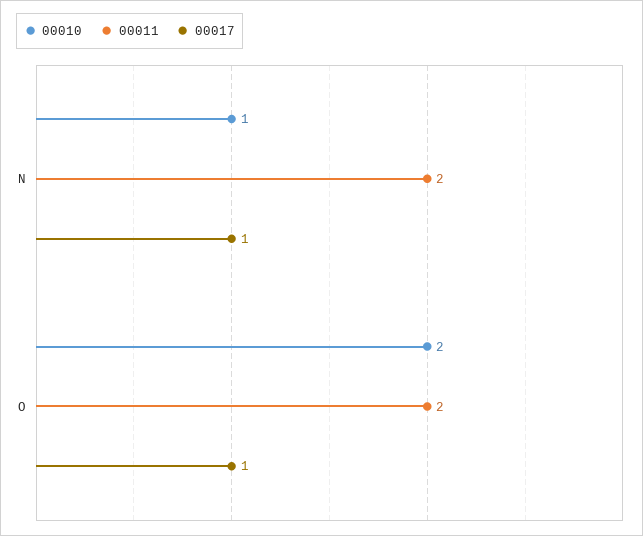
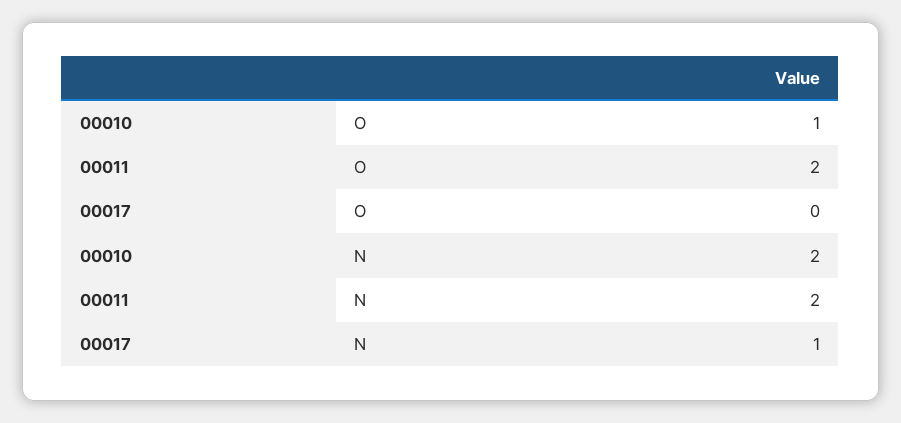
  {
    "00010": {
-     "N": 1,
+     "N": 2,
-     "O": 2
+     "O": 1
    },
    "00011": {
      "N": 2,
      "O": 2
    },
    "00017": {
      "N": 1,
-     "O": 1
+     "O": 0
    }
  }

